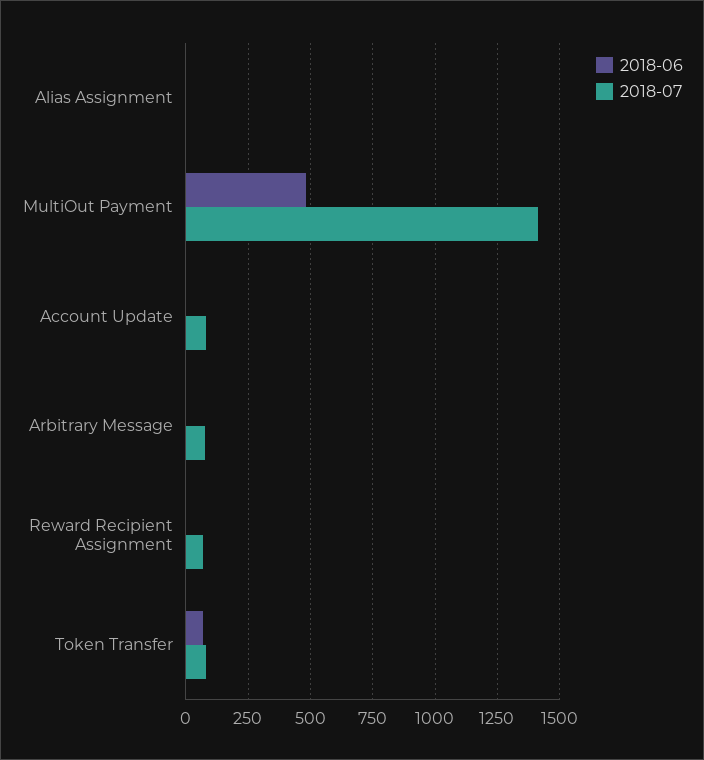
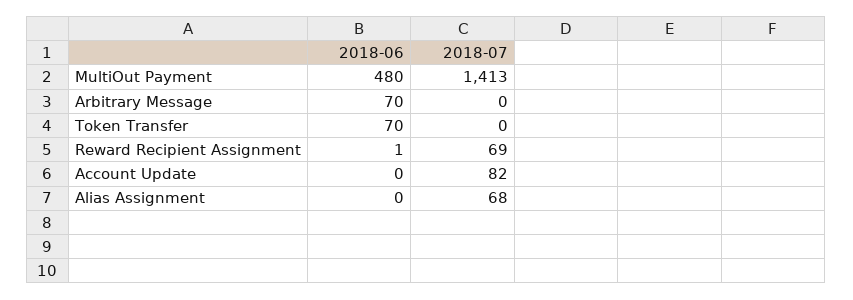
  {
    "2018-06": {
      "Alias Assignment": 0,
      "MultiOut Payment": 480,
      "Account Update": 0,
-     "Arbitrary Message": 0,
+     "Arbitrary Message": 70,
      "Reward Recipient Assignment": 1,
      "Token Transfer": 70
    },
    "2018-07": {
-     "Alias Assignment": 0,
+     "Alias Assignment": 68,
      "MultiOut Payment": 1413,
      "Account Update": 82,
-     "Arbitrary Message": 75,
+     "Arbitrary Message": 0,
      "Reward Recipient Assignment": 69,
-     "Token Transfer": 75
+     "Token Transfer": 0
    }
  }

